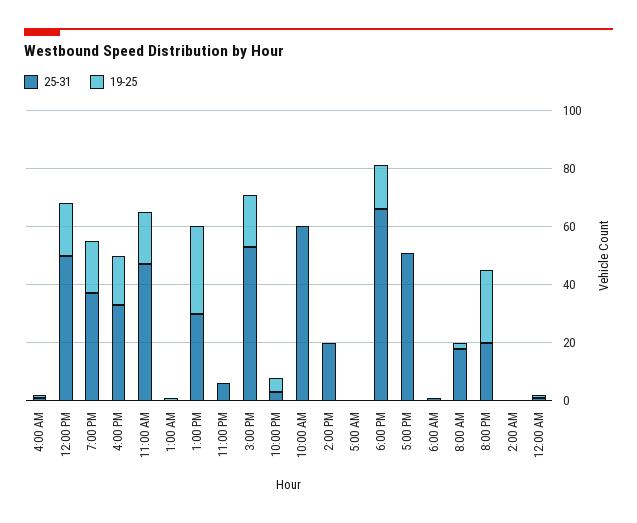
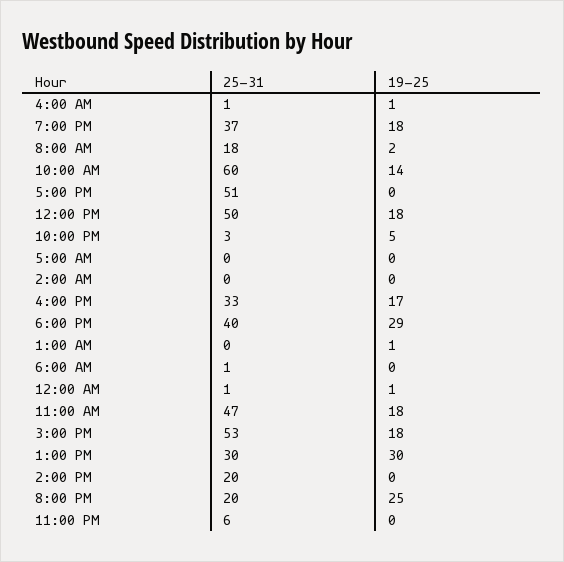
  {
    "25-31": {
      "4:00 AM": 1,
      "12:00 PM": 50,
      "7:00 PM": 37,
      "4:00 PM": 33,
      "11:00 AM": 47,
      "1:00 AM": 0,
      "1:00 PM": 30,
      "11:00 PM": 6,
      "3:00 PM": 53,
      "10:00 PM": 3,
      "10:00 AM": 60,
      "2:00 PM": 20,
      "5:00 AM": 0,
-     "6:00 PM": 65,
+     "6:00 PM": 40,
      "5:00 PM": 51,
      "6:00 AM": 1,
      "8:00 AM": 18,
      "8:00 PM": 20,
      "2:00 AM": 0,
      "12:00 AM": 1
    },
    "19-25": {
      "4:00 AM": 1,
      "12:00 PM": 18,
      "7:00 PM": 18,
      "4:00 PM": 17,
      "11:00 AM": 18,
      "1:00 AM": 1,
      "1:00 PM": 30,
      "11:00 PM": 0,
      "3:00 PM": 18,
      "10:00 PM": 5,
-     "10:00 AM": 0,
+     "10:00 AM": 14,
      "2:00 PM": 0,
      "5:00 AM": 0,
-     "6:00 PM": 15,
+     "6:00 PM": 29,
      "5:00 PM": 0,
      "6:00 AM": 0,
      "8:00 AM": 2,
      "8:00 PM": 25,
      "2:00 AM": 0,
      "12:00 AM": 1
    }
  }

